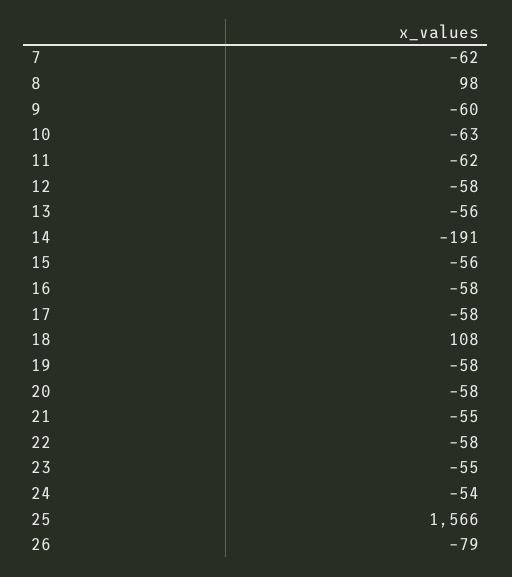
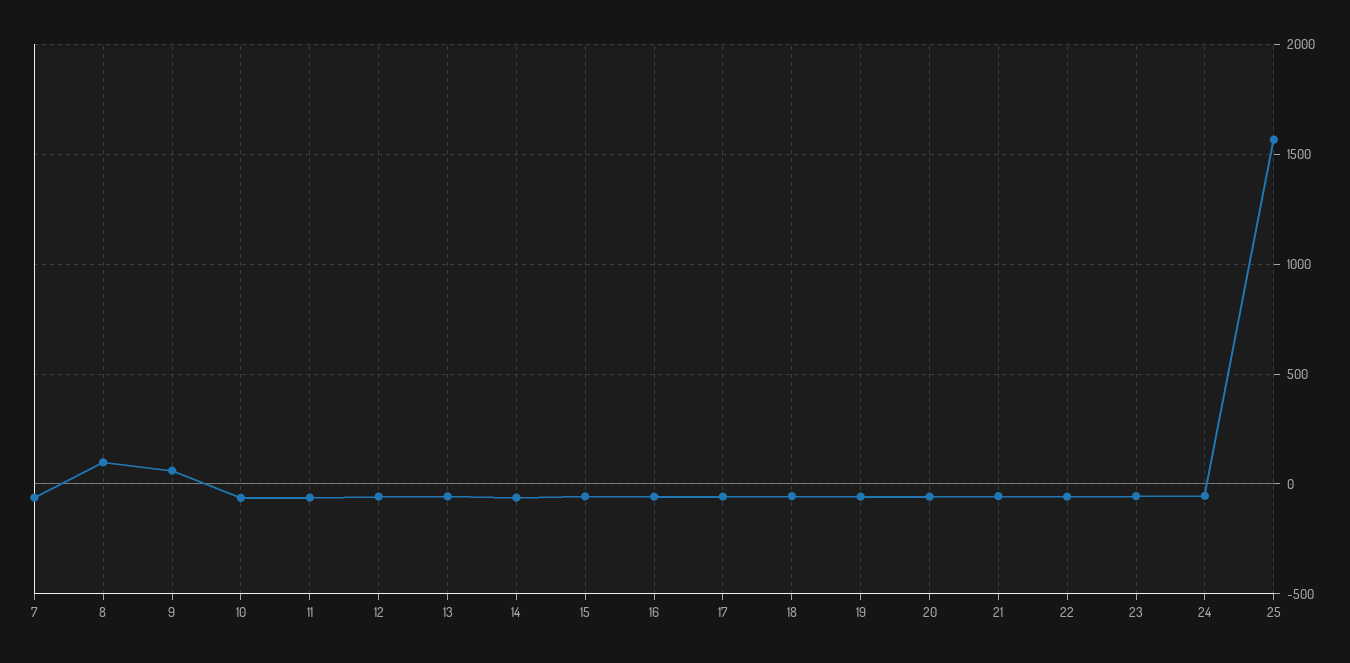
  {
    "7": -62,
    "8": 98,
-   "9": -60,
+   "9": 50,
    "10": -63,
    "11": -62,
    "12": -58,
    "13": -56,
-   "14": -191,
+   "14": -50,
    "15": -56,
    "16": -58,
    "17": -58,
-   "18": 108,
+   "18": -50,
    "19": -58,
    "20": -58,
    "21": -55,
    "22": -58,
    "23": -55,
    "24": -54,
-   "25": 1566,
+   "25": 1566
-   "26": -79
  }

